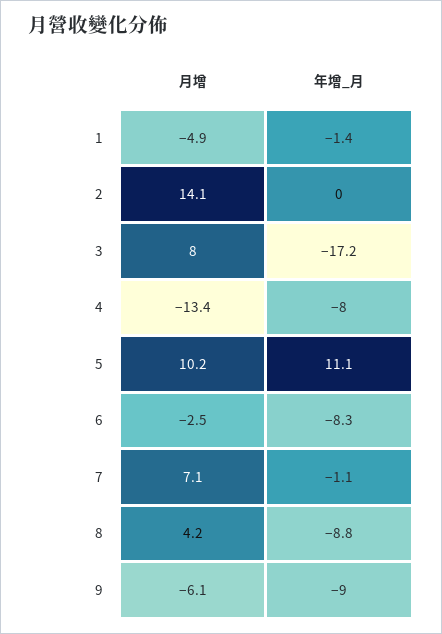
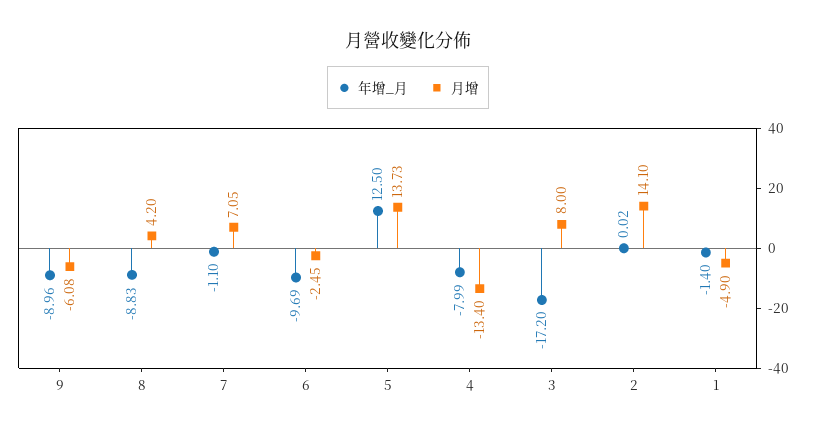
  {
    "月增": {
      "1": -4.9,
      "2": 14.1,
      "3": 8,
      "4": -13.4,
-     "5": 10.2,
+     "5": 13.73,
      "6": -2.45,
      "7": 7.05,
      "8": 4.2,
      "9": -6.08
    },
    "年增_月": {
      "1": -1.4,
      "2": 0.02,
      "3": -17.2,
      "4": -7.99,
-     "5": 11.1,
+     "5": 12.5,
-     "6": -8.3,
+     "6": -9.69,
      "7": -1.1,
      "8": -8.83,
      "9": -8.96
    }
  }

